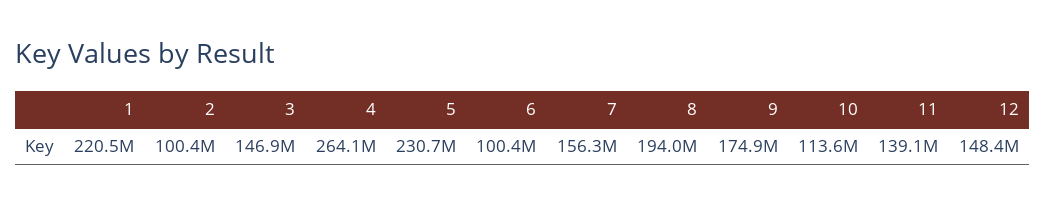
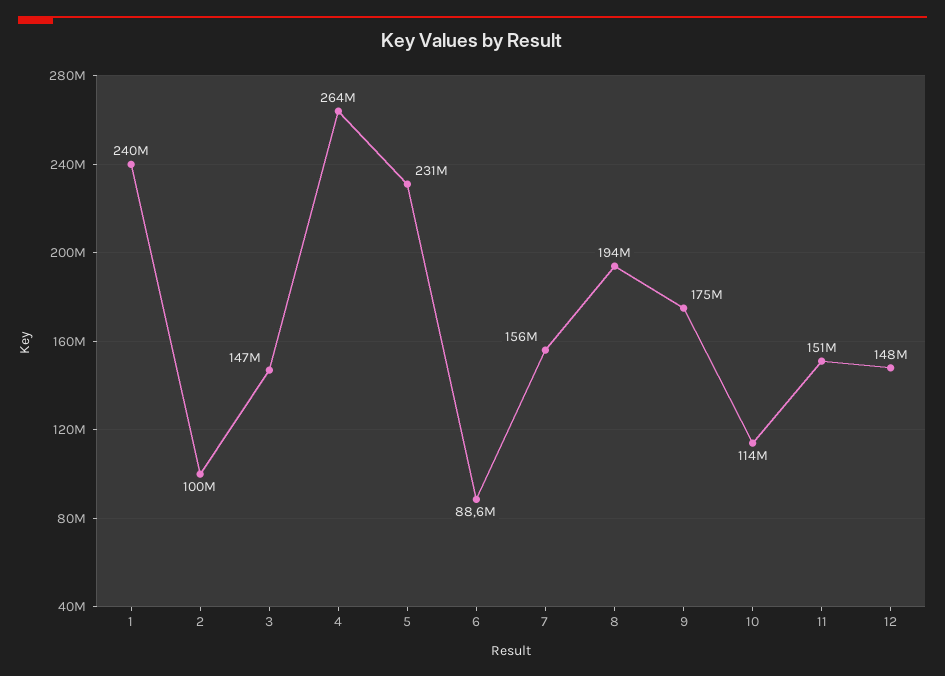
  {
-   "1": 220500000,
+   "1": 240000000,
    "2": 100400000,
    "3": 146900000,
    "4": 264100000,
    "5": 230700000,
-   "6": 100400000,
+   "6": 88600000,
    "7": 156300000,
    "8": 194000000,
    "9": 174900000,
    "10": 113600000,
-   "11": 139100000,
+   "11": 151000000,
    "12": 148400000
  }

